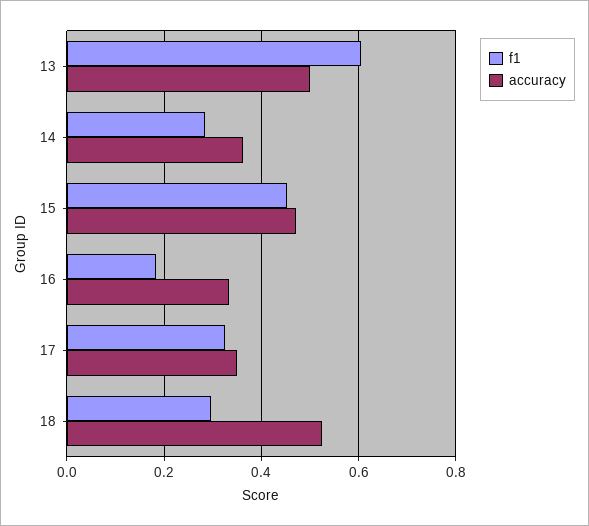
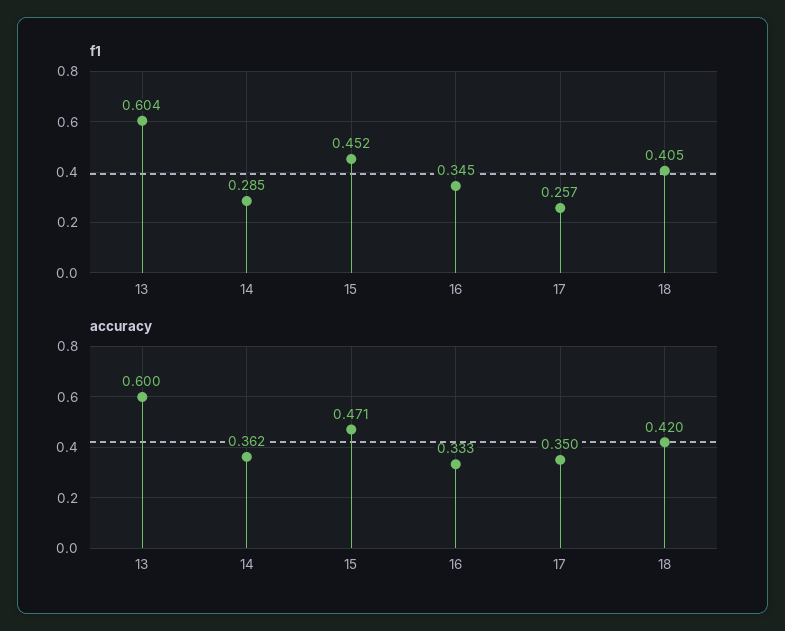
  {
    "f1": {
      "13": 0.604,
      "14": 0.285,
      "15": 0.452,
-     "16": 0.18,
+     "16": 0.345,
-     "17": 0.32,
+     "17": 0.257,
-     "18": 0.3
+     "18": 0.405
    },
    "accuracy": {
-     "13": 0.5,
+     "13": 0.6,
      "14": 0.362,
      "15": 0.471,
      "16": 0.333,
      "17": 0.35,
-     "18": 0.52
+     "18": 0.42
    }
  }

